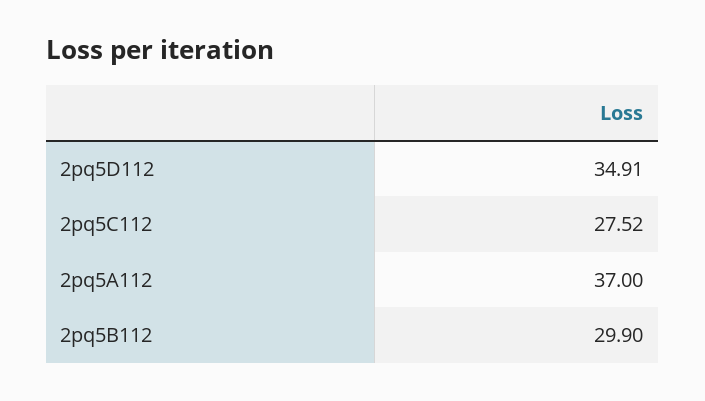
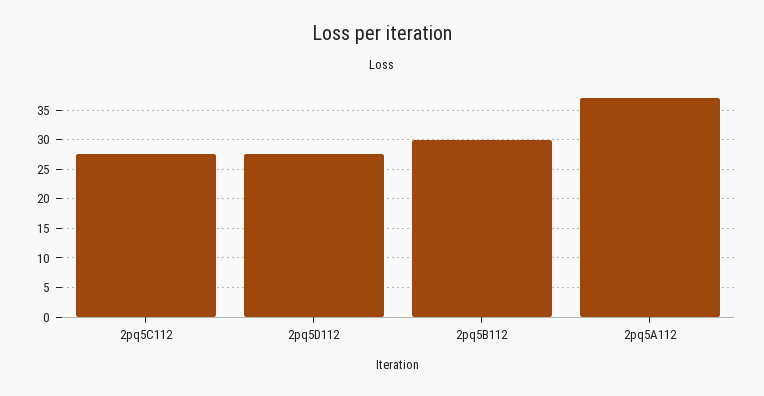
  {
-   "2pq5D112": 34.91,
+   "2pq5D112": 27.5,
    "2pq5C112": 27.52,
    "2pq5A112": 37,
    "2pq5B112": 29.9
  }

